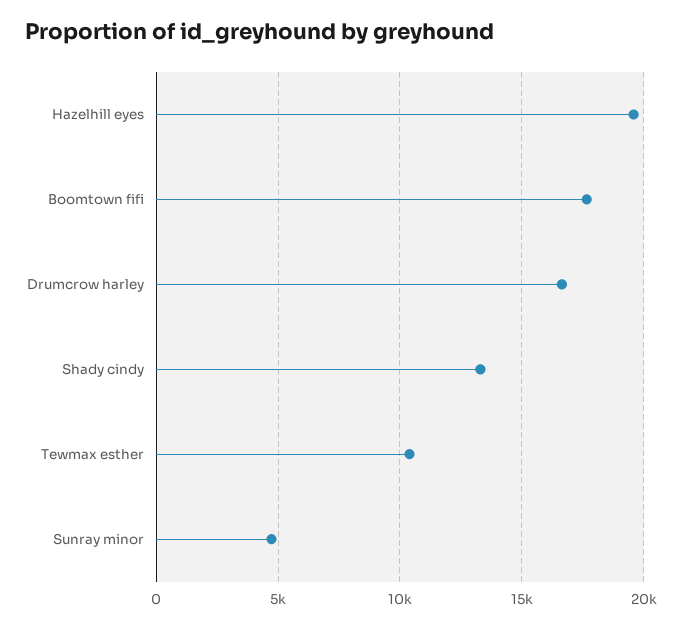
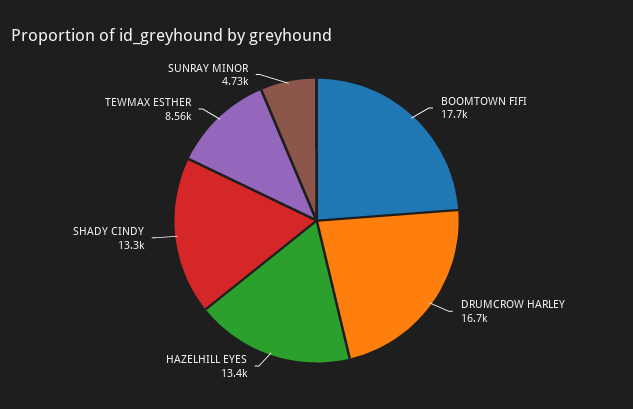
  {
-   "Hazelhill eyes": 19500,
+   "Hazelhill eyes": 13400,
    "Boomtown fifi": 17700,
    "Drumcrow harley": 16700,
    "Shady cindy": 13300,
-   "Tewmax esther": 10500,
+   "Tewmax esther": 8560,
    "Sunray minor": 4730
  }

